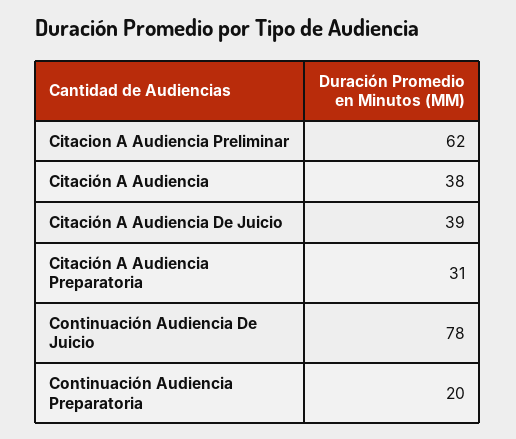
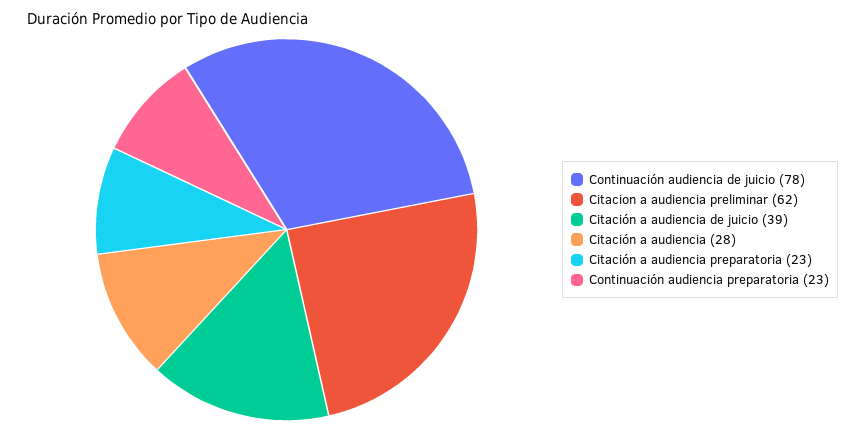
  {
    "Citacion A Audiencia Preliminar": 62,
-   "Citación A Audiencia": 38,
+   "Citación A Audiencia": 28,
    "Citación A Audiencia De Juicio": 39,
-   "Citación A Audiencia Preparatoria": 31,
+   "Citación A Audiencia Preparatoria": 23,
    "Continuación Audiencia De Juicio": 78,
-   "Continuación Audiencia Preparatoria": 20
+   "Continuación Audiencia Preparatoria": 23
  }

